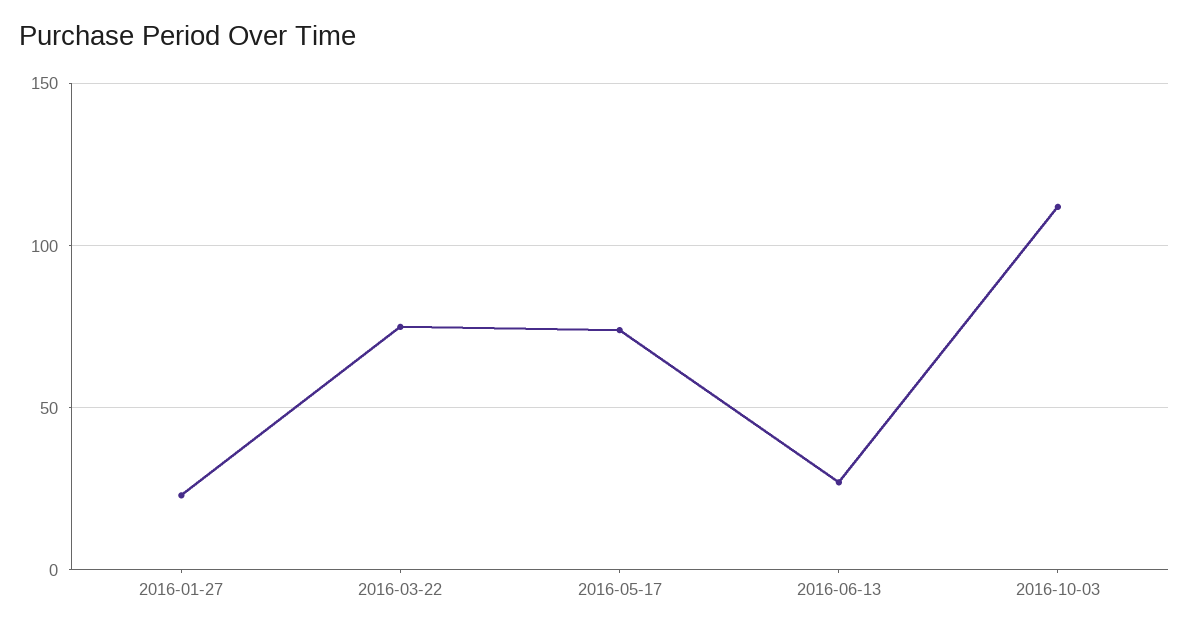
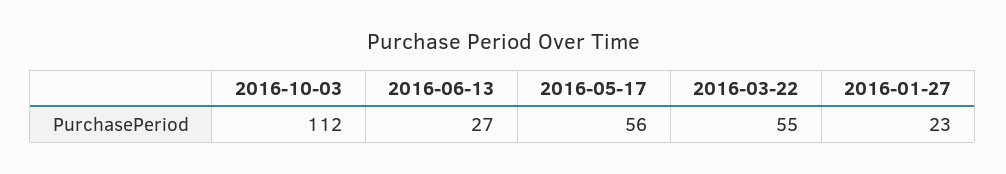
  {
    "2016-01-27": 23,
-   "2016-03-22": 75,
+   "2016-03-22": 55,
-   "2016-05-17": 75,
+   "2016-05-17": 56,
    "2016-06-13": 27,
    "2016-10-03": 112
  }

